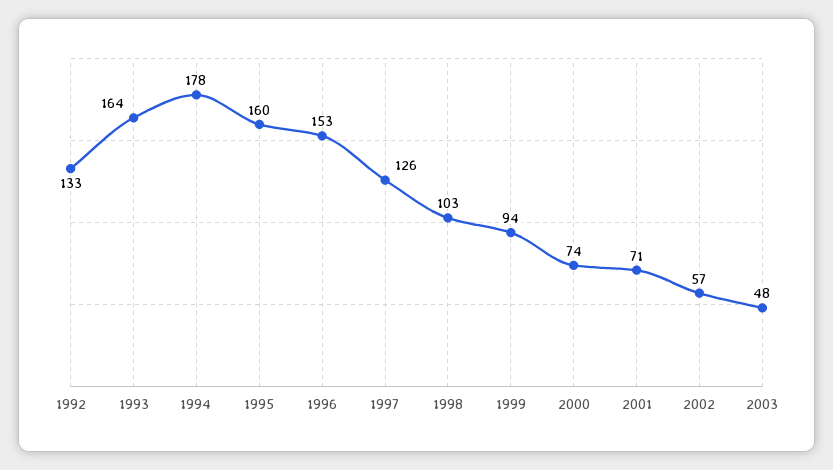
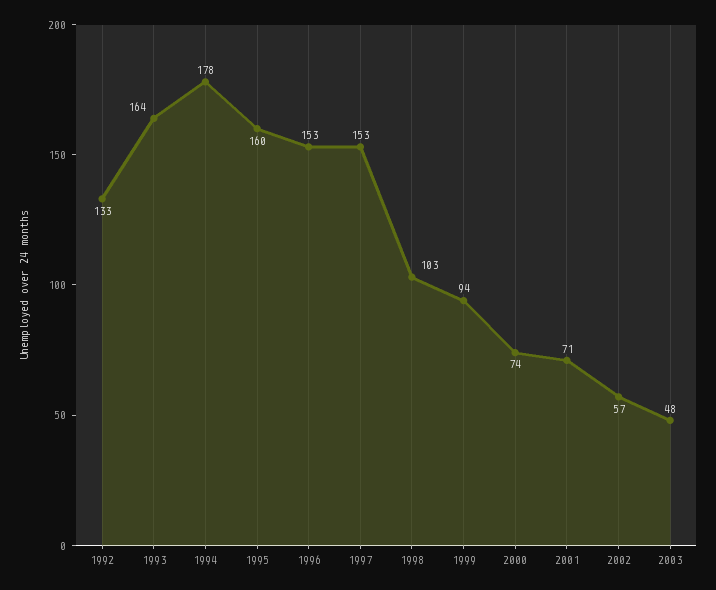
  {
    "1992": 133,
    "1993": 164,
    "1994": 178,
    "1995": 160,
    "1996": 153,
-   "1997": 126,
+   "1997": 153,
    "1998": 103,
    "1999": 94,
    "2000": 74,
    "2001": 71,
    "2002": 57,
    "2003": 48
  }

